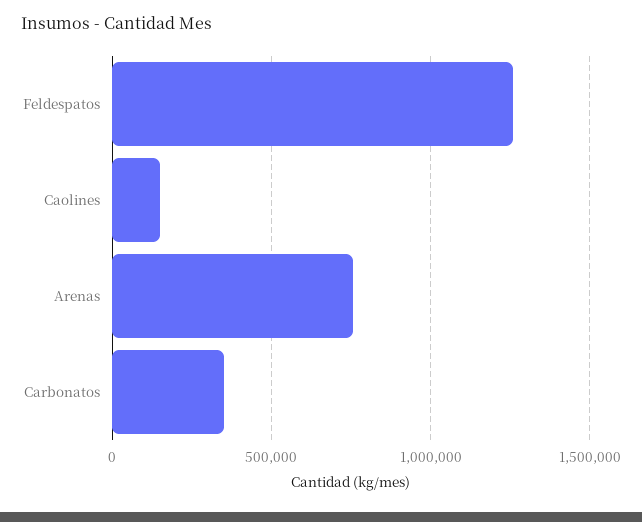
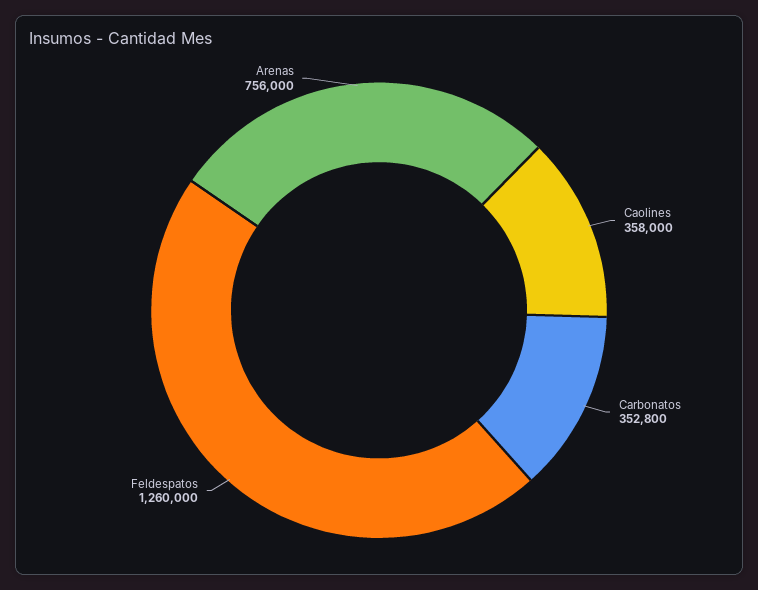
  {
    "Feldespatos": 1260000,
-   "Caolines": 150000,
+   "Caolines": 358000,
    "Arenas": 756000,
    "Carbonatos": 352800
  }

